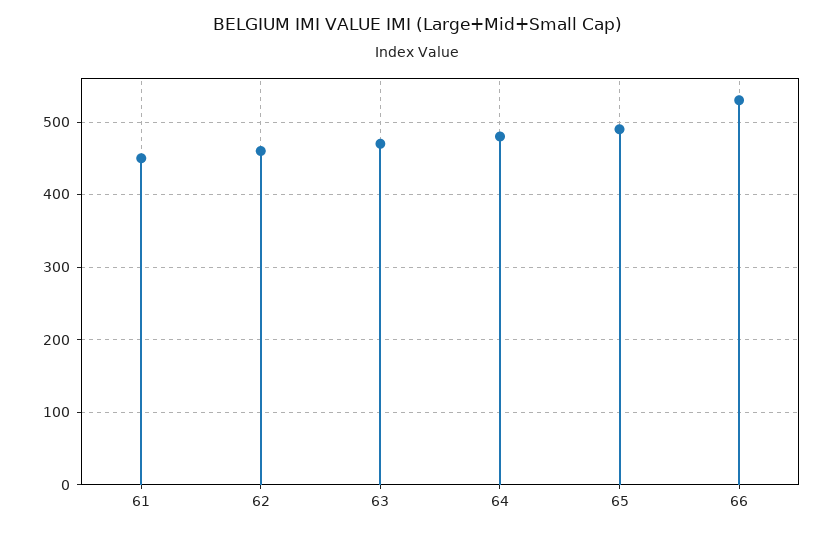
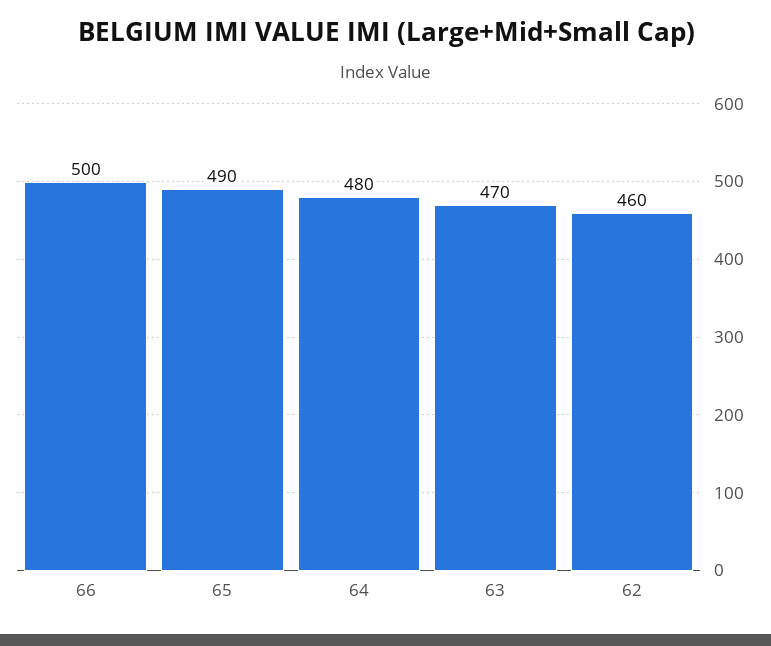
  {
-   "61": 450,
    "62": 460,
    "63": 470,
    "64": 480,
    "65": 490,
-   "66": 530
+   "66": 500
  }

